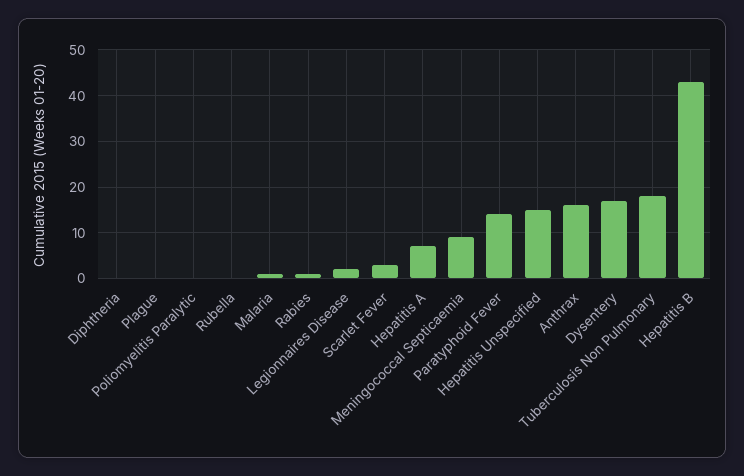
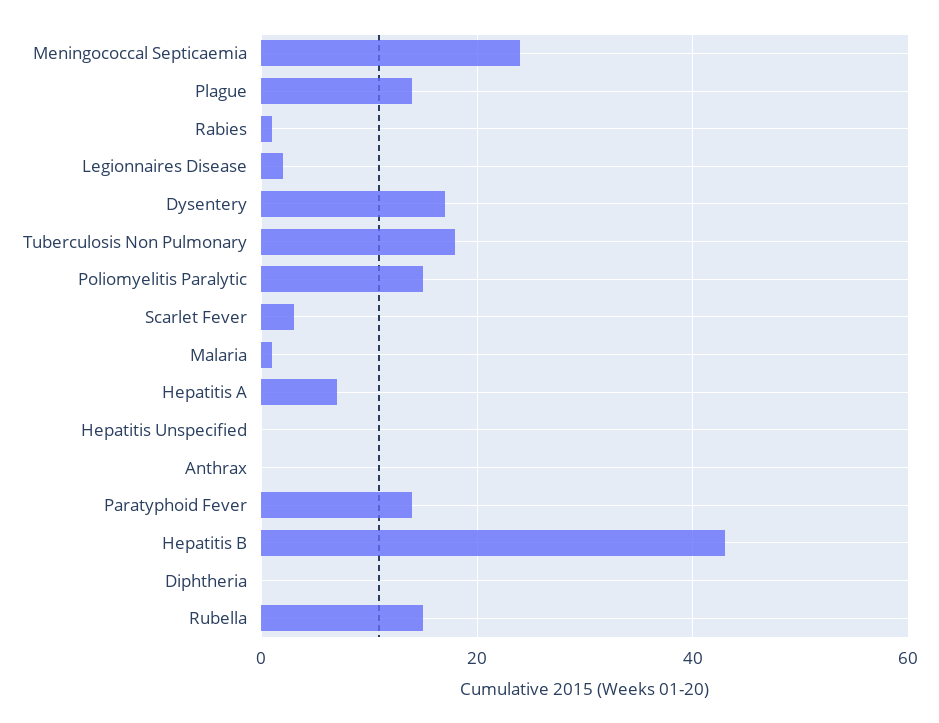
  {
    "Diphtheria": 0,
-   "Plague": 0,
+   "Plague": 15,
-   "Poliomyelitis Paralytic": 0,
+   "Poliomyelitis Paralytic": 15,
-   "Rubella": 0,
+   "Rubella": 15,
    "Malaria": 0,
    "Rabies": 0,
    "Legionnaires Disease": 0,
    "Scarlet Fever": 5,
    "Hepatitis A": 5,
-   "Meningococcal Septicaemia": 10,
+   "Meningococcal Septicaemia": 25,
    "Paratyphoid Fever": 15,
-   "Hepatitis Unspecified": 15,
+   "Hepatitis Unspecified": 0,
-   "Anthrax": 15,
+   "Anthrax": 0,
    "Dysentery": 15,
    "Tuberculosis Non Pulmonary": 20,
    "Hepatitis B": 45
  }

